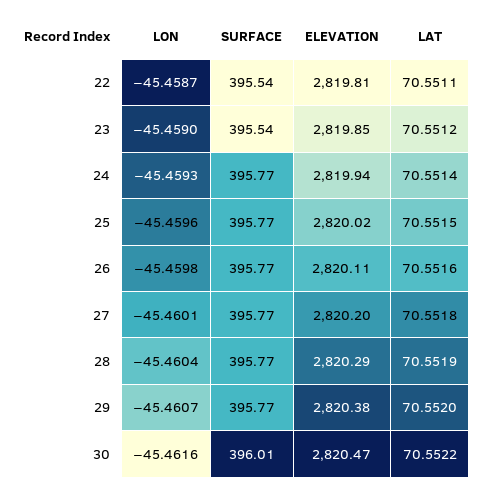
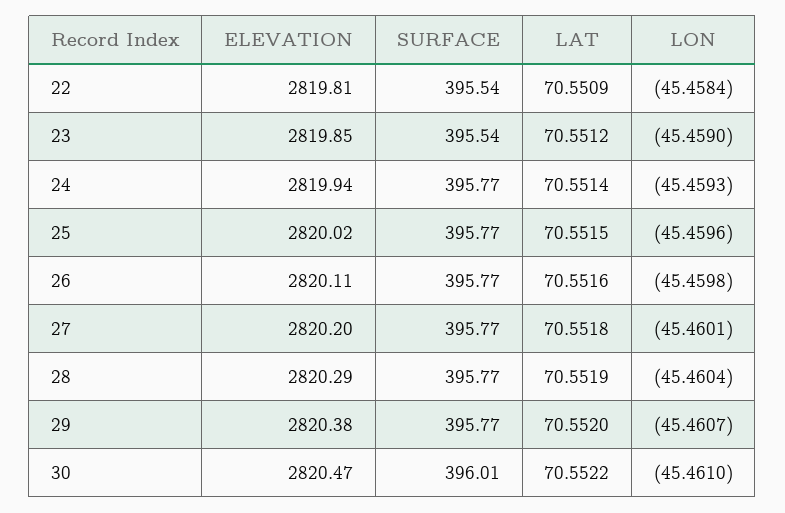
  {
    "LON": {
-     "22": -45.4587,
+     "22": -45.4584,
      "23": -45.459,
      "24": -45.4593,
      "25": -45.4596,
      "26": -45.4598,
      "27": -45.4601,
      "28": -45.4604,
      "29": -45.4607,
-     "30": -45.4616
+     "30": -45.461
    },
    "SURFACE": {
      "22": 395.54,
      "23": 395.54,
      "24": 395.77,
      "25": 395.77,
      "26": 395.77,
      "27": 395.77,
      "28": 395.77,
      "29": 395.77,
      "30": 396.01
    },
    "ELEVATION": {
      "22": 2819.81,
      "23": 2819.85,
      "24": 2819.94,
      "25": 2820.02,
      "26": 2820.11,
      "27": 2820.2,
      "28": 2820.29,
      "29": 2820.38,
      "30": 2820.47
    },
    "LAT": {
-     "22": 70.5511,
+     "22": 70.5509,
      "23": 70.5512,
      "24": 70.5514,
      "25": 70.5515,
      "26": 70.5516,
      "27": 70.5518,
      "28": 70.5519,
      "29": 70.552,
      "30": 70.5522
    }
  }

